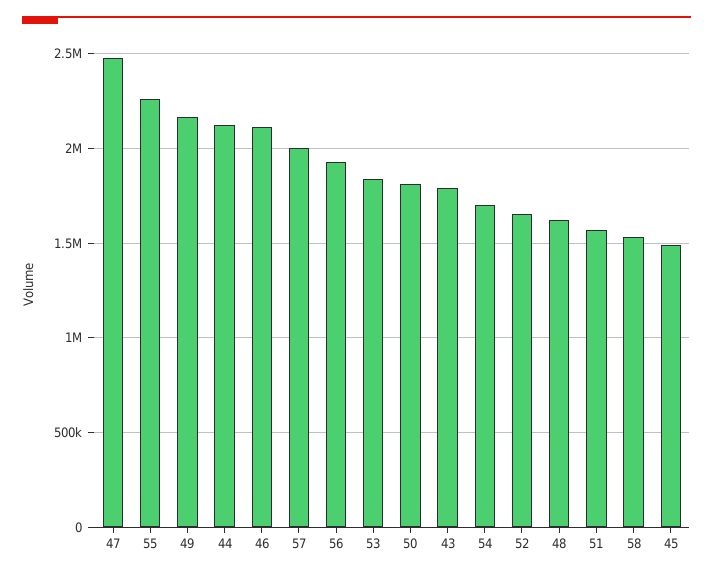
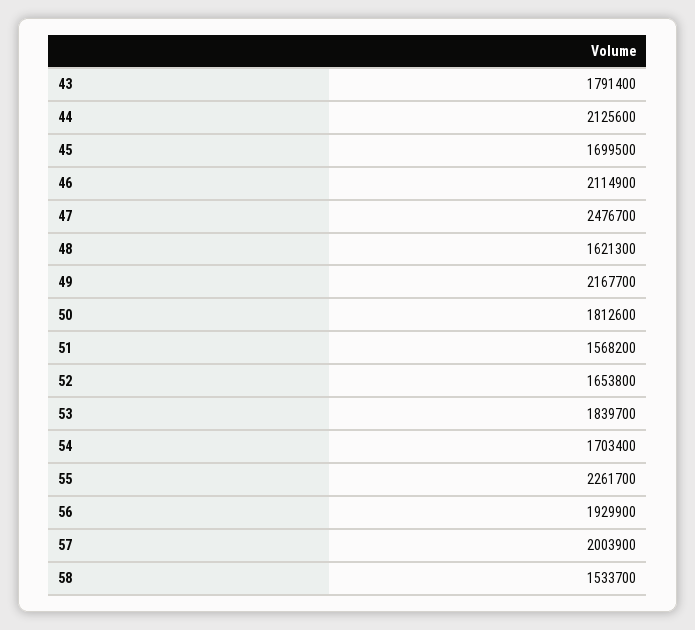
  {
    "47": 2476700,
    "55": 2261700,
    "49": 2167700,
    "44": 2125600,
    "46": 2114900,
    "57": 2003900,
    "56": 1929900,
    "53": 1839700,
    "50": 1812600,
    "43": 1791400,
    "54": 1703400,
    "52": 1653800,
    "48": 1621300,
    "51": 1568200,
    "58": 1533700,
-   "45": 1500000
+   "45": 1699500
  }

